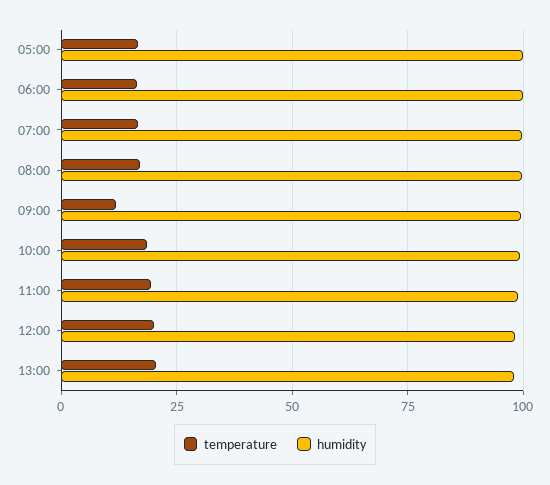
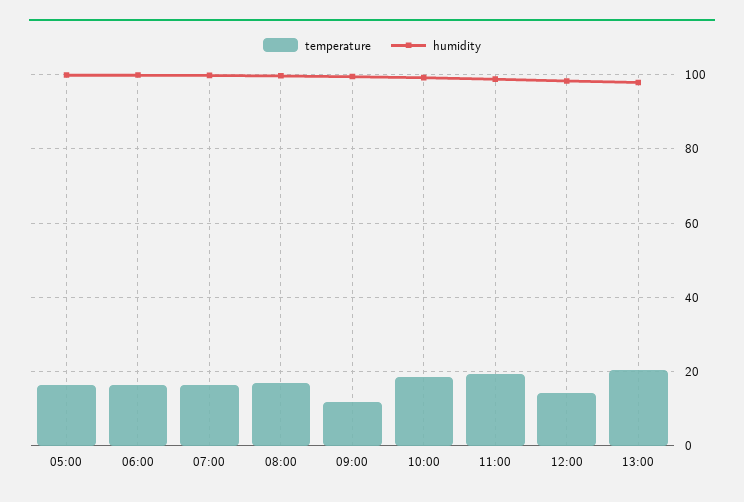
  {
    "temperature": {
      "05:00": 16,
      "06:00": 16,
      "07:00": 16,
      "08:00": 18,
      "09:00": 12,
      "10:00": 18,
      "11:00": 20,
-     "12:00": 20,
+     "12:00": 14,
      "13:00": 20
    },
    "humidity": {
      "05:00": 100,
      "06:00": 100,
      "07:00": 100,
      "08:00": 100,
      "09:00": 100,
      "10:00": 100,
      "11:00": 98,
      "12:00": 98,
      "13:00": 98
    }
  }

